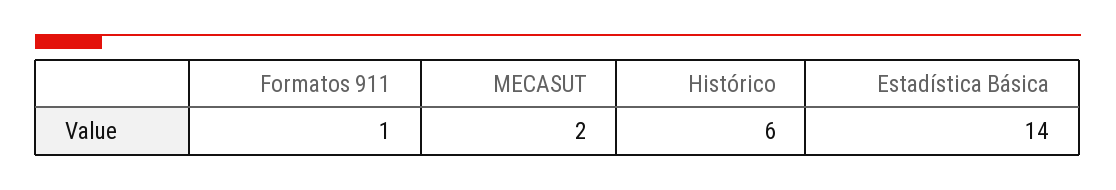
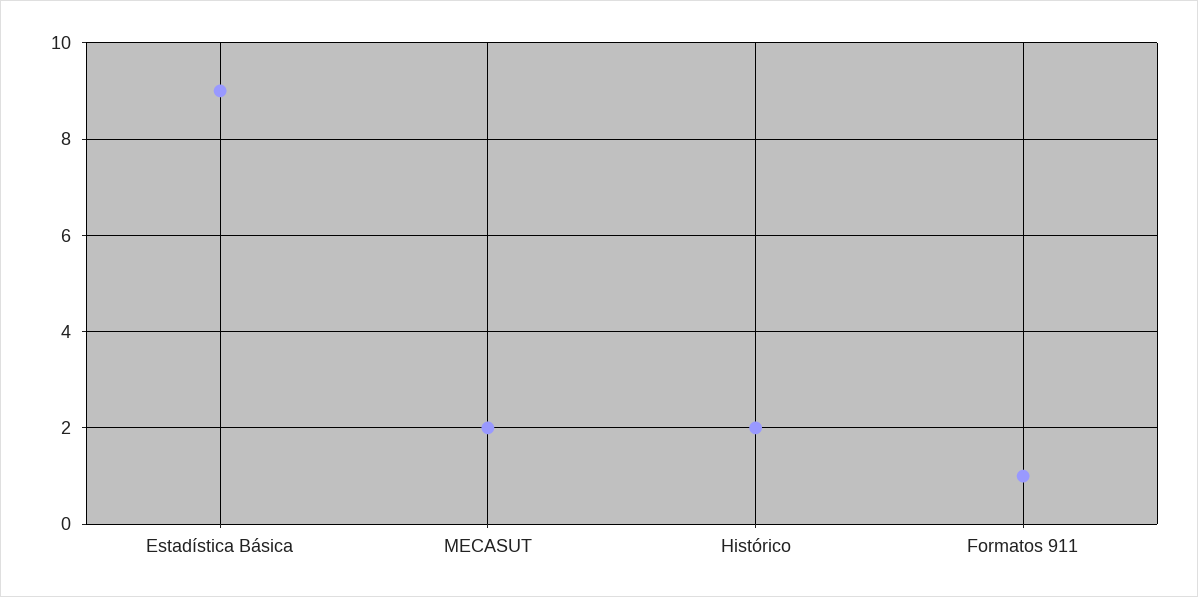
  {
    "Formatos 911": 1,
    "MECASUT": 2,
-   "Histórico": 6,
+   "Histórico": 2,
-   "Estadística Básica": 14
+   "Estadística Básica": 9
  }

